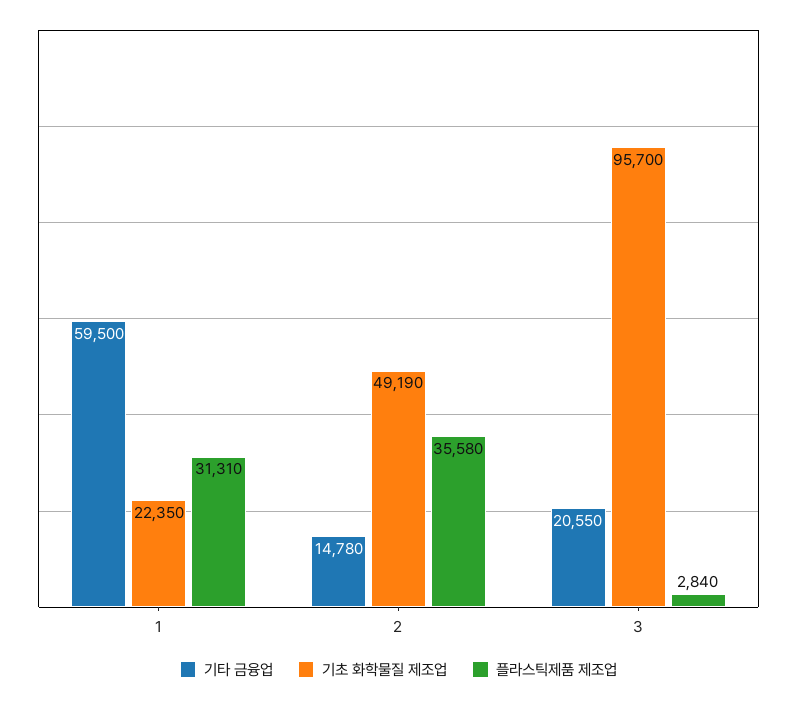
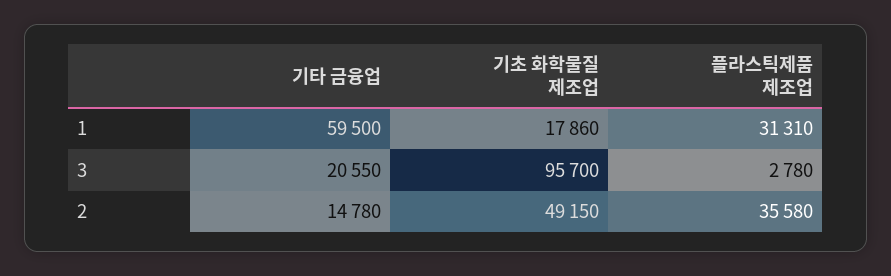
  {
    "기타 금융업": {
      "1": 59500,
      "2": 14780,
      "3": 20550
    },
    "기초 화학물질 제조업": {
-     "1": 22350,
+     "1": 17860,
-     "2": 49190,
+     "2": 49150,
      "3": 95700
    },
    "플라스틱제품 제조업": {
      "1": 31310,
      "2": 35580,
-     "3": 2840
+     "3": 2780
    }
  }

